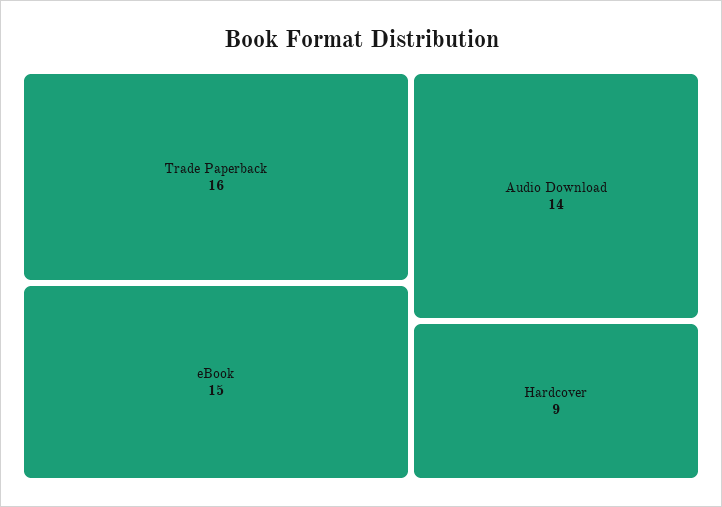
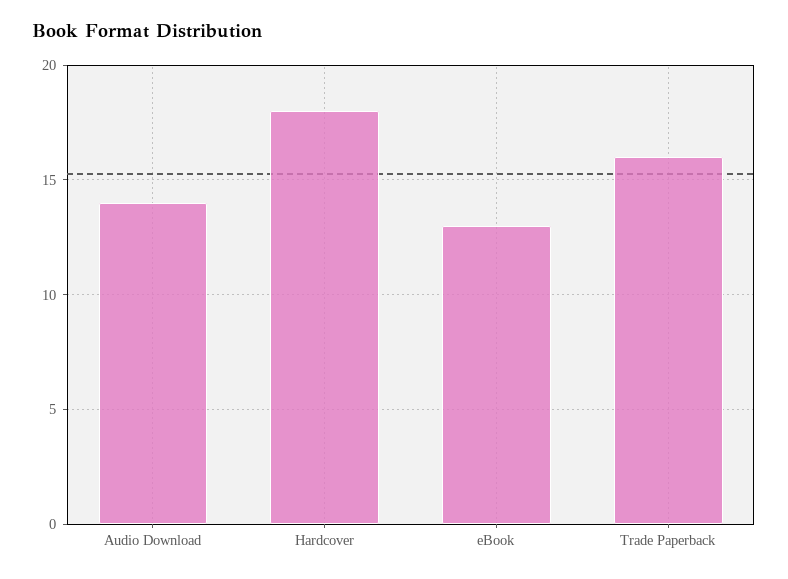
  {
    "Trade Paperback": 16,
-   "eBook": 15,
+   "eBook": 13,
    "Audio Download": 14,
-   "Hardcover": 9
+   "Hardcover": 18
  }

